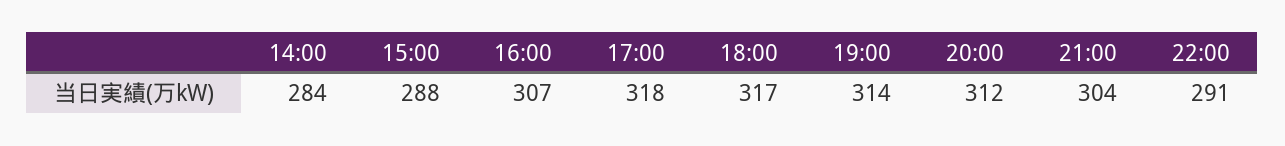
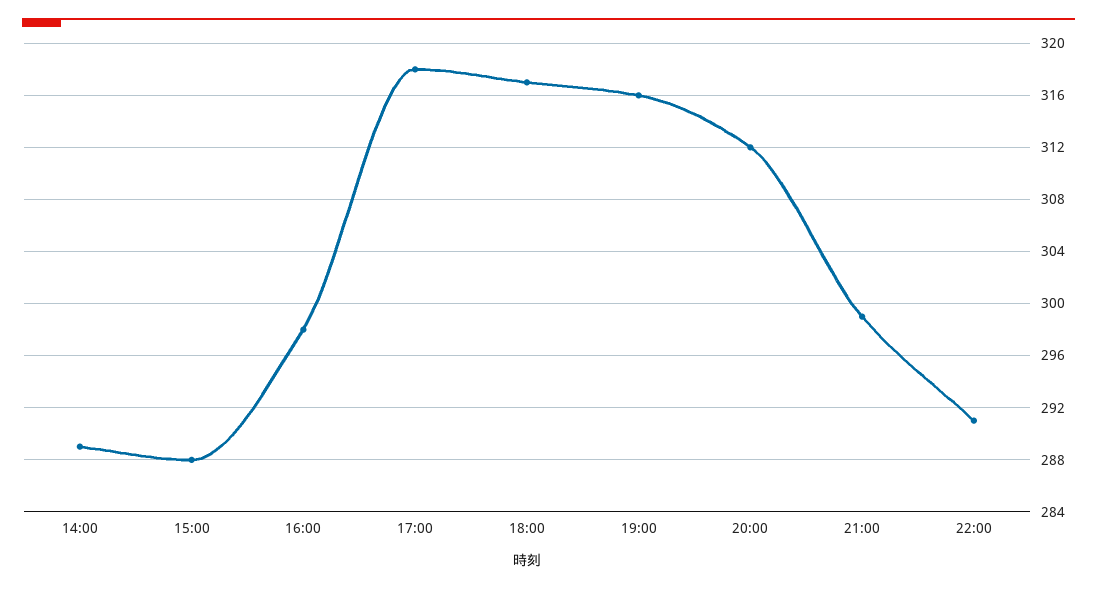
  {
-   "14:00": 284,
+   "14:00": 289,
    "15:00": 288,
-   "16:00": 307,
+   "16:00": 298,
    "17:00": 318,
    "18:00": 317,
-   "19:00": 314,
+   "19:00": 316,
    "20:00": 312,
-   "21:00": 304,
+   "21:00": 299,
    "22:00": 291
  }

